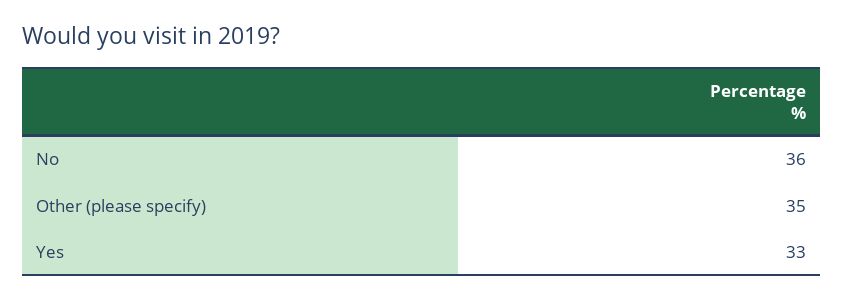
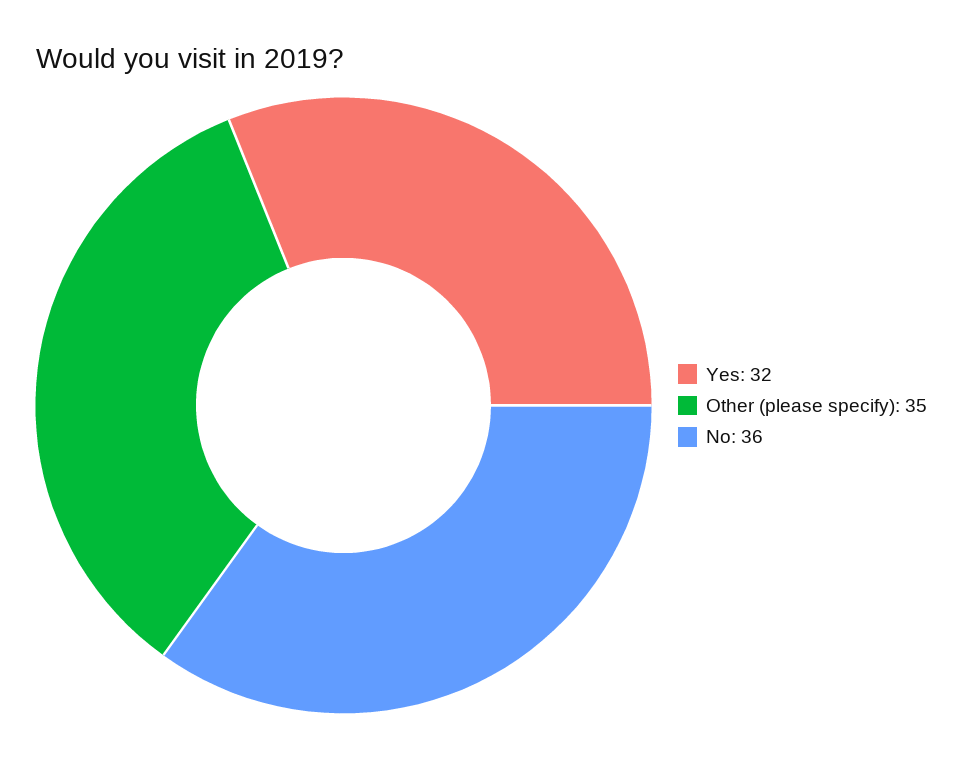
  {
    "No": 36,
    "Other (please specify)": 35,
-   "Yes": 33
+   "Yes": 32
  }

